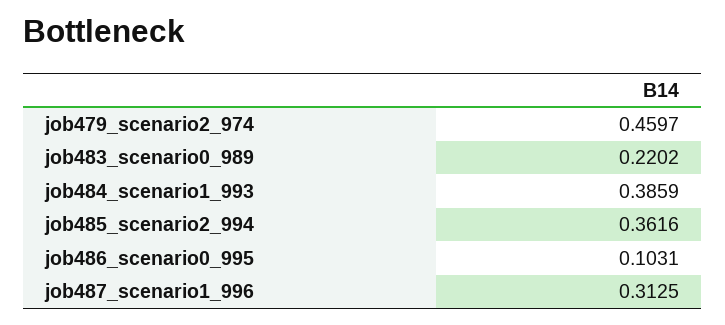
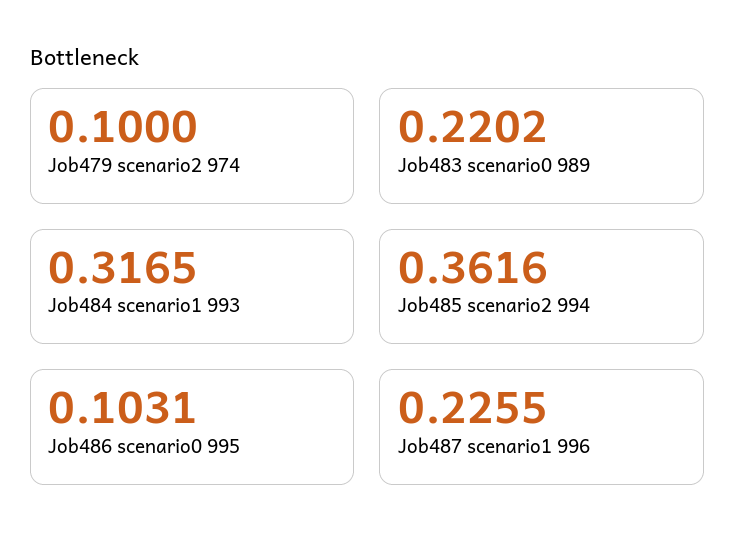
  {
-   "job479_scenario2_974": 0.4597,
+   "job479_scenario2_974": 0.1,
    "job483_scenario0_989": 0.2202,
-   "job484_scenario1_993": 0.3859,
+   "job484_scenario1_993": 0.3165,
    "job485_scenario2_994": 0.3616,
    "job486_scenario0_995": 0.1031,
-   "job487_scenario1_996": 0.3125
+   "job487_scenario1_996": 0.2255
  }

